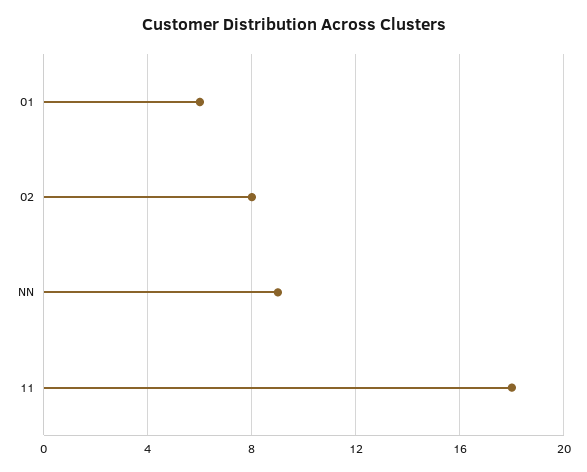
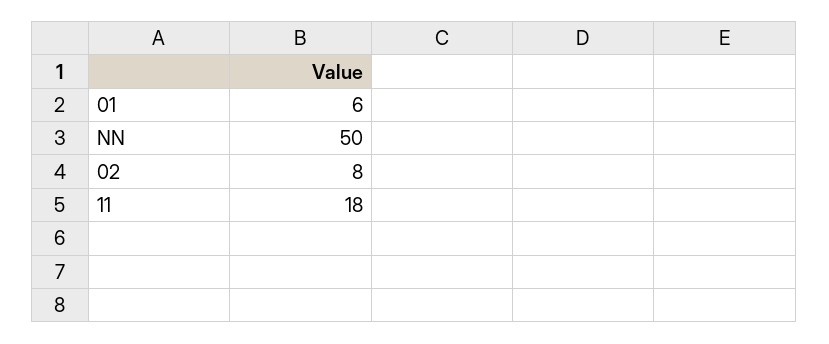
  {
    "01": 6,
    "02": 8,
-   "NN": 9,
+   "NN": 50,
    "11": 18
  }

